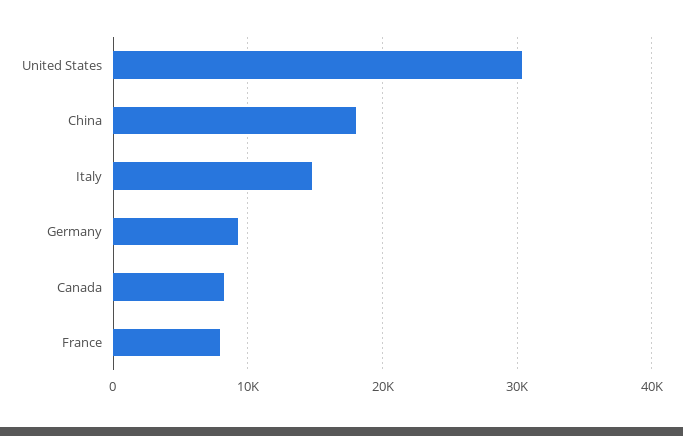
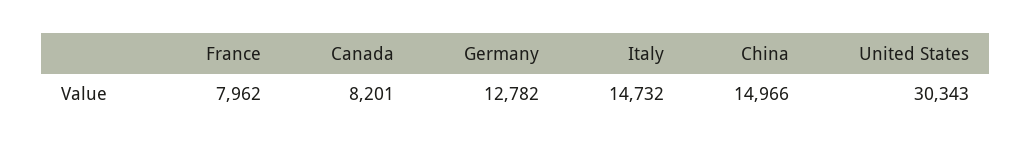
  {
    "United States": 30343,
-   "China": 18000,
+   "China": 14966,
    "Italy": 14732,
-   "Germany": 9000,
+   "Germany": 12782,
    "Canada": 8201,
    "France": 7962
  }

